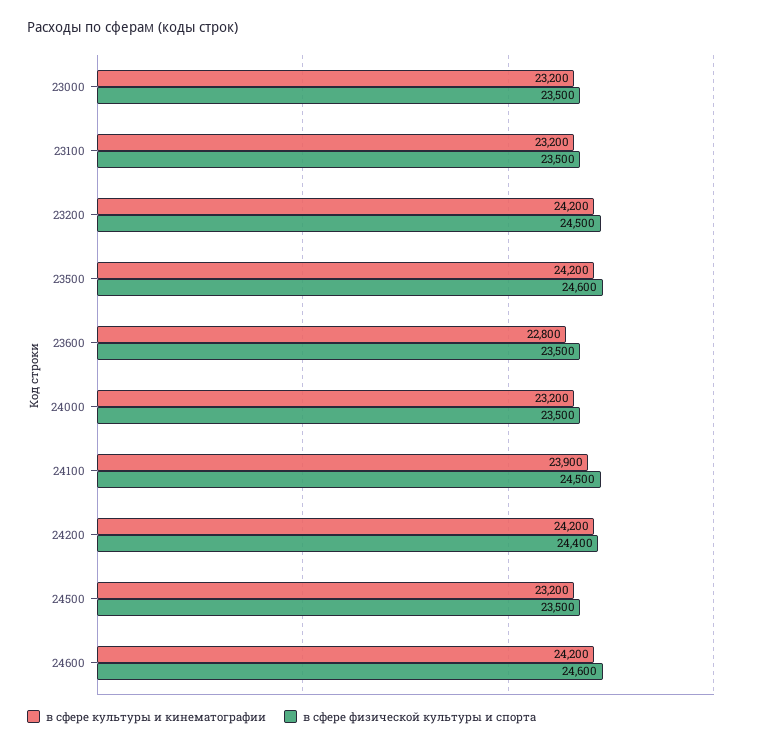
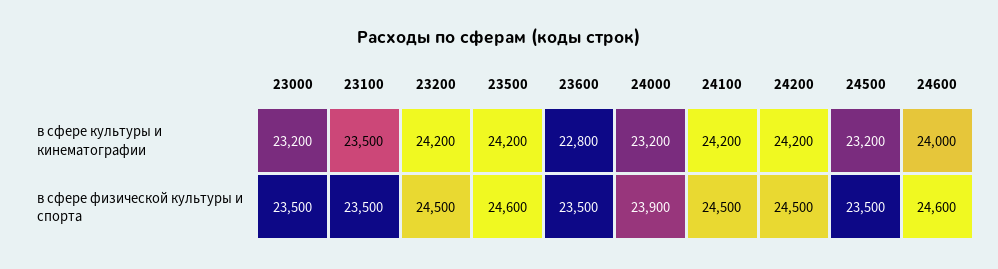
  {
    "в сфере культуры и кинематографии": {
      "23000": 23200,
-     "23100": 23200,
+     "23100": 23500,
      "23200": 24200,
      "23500": 24200,
      "23600": 22800,
      "24000": 23200,
-     "24100": 23900,
+     "24100": 24200,
      "24200": 24200,
      "24500": 23200,
-     "24600": 24200
+     "24600": 24000
    },
    "в сфере физической культуры и спорта": {
      "23000": 23500,
      "23100": 23500,
      "23200": 24500,
      "23500": 24600,
      "23600": 23500,
-     "24000": 23500,
+     "24000": 23900,
      "24100": 24500,
-     "24200": 24400,
+     "24200": 24500,
      "24500": 23500,
      "24600": 24600
    }
  }

